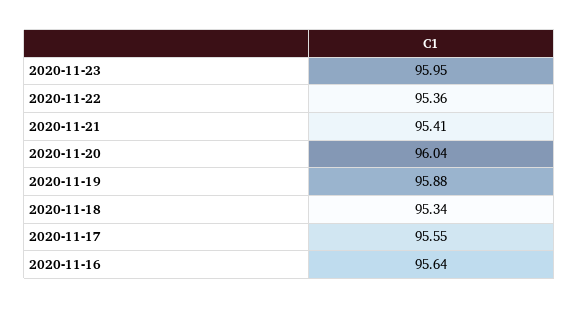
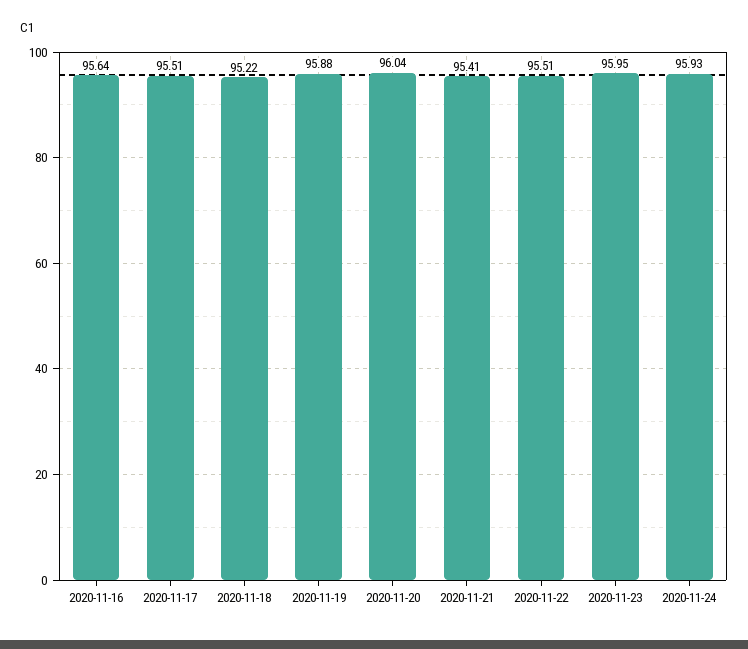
  {
    "2020-11-23": 95.95,
-   "2020-11-22": 95.36,
+   "2020-11-22": 95.51,
    "2020-11-21": 95.41,
    "2020-11-20": 96.04,
    "2020-11-19": 95.88,
-   "2020-11-18": 95.34,
+   "2020-11-18": 95.22,
-   "2020-11-17": 95.55,
+   "2020-11-17": 95.51,
-   "2020-11-16": 95.64
+   "2020-11-16": 95.64,
+   "2020-11-24": 95.93
  }

